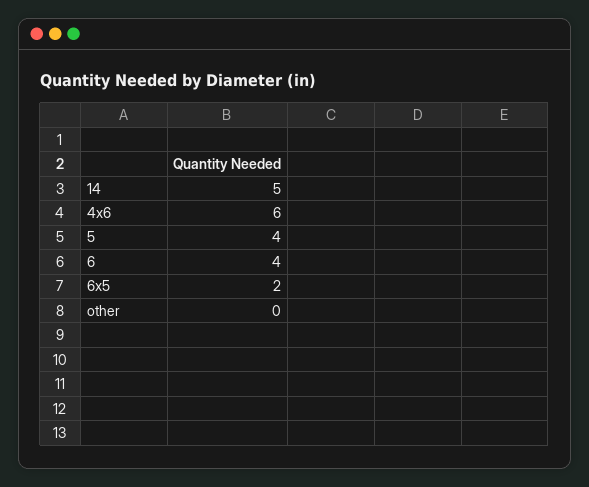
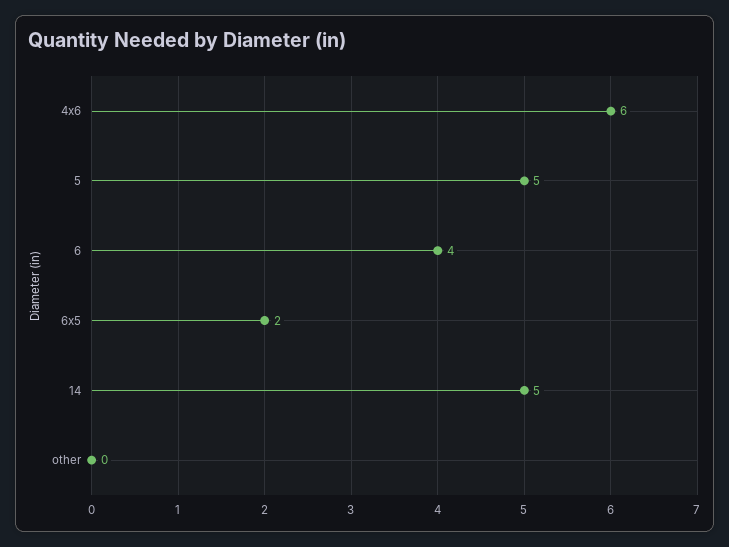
  {
    "14": 5,
    "4x6": 6,
-   "5": 4,
+   "5": 5,
    "6": 4,
    "6x5": 2,
    "other": 0
  }

